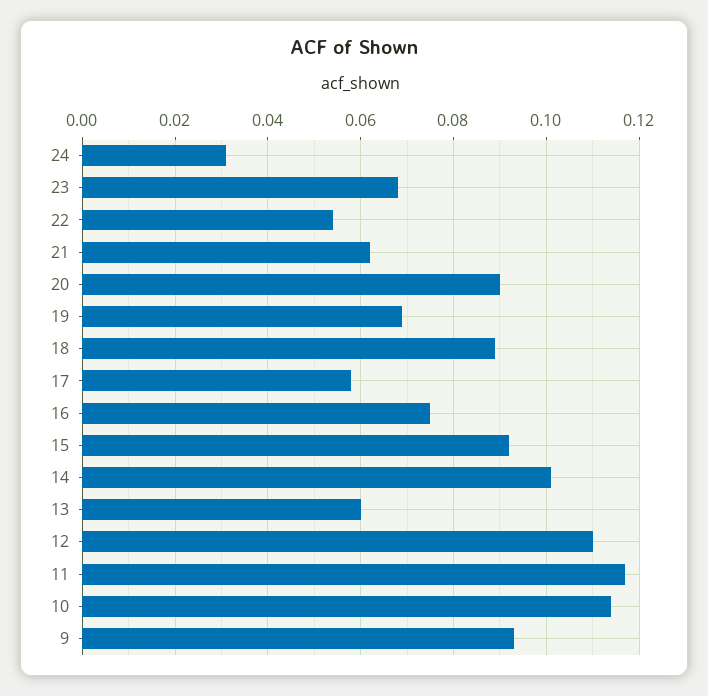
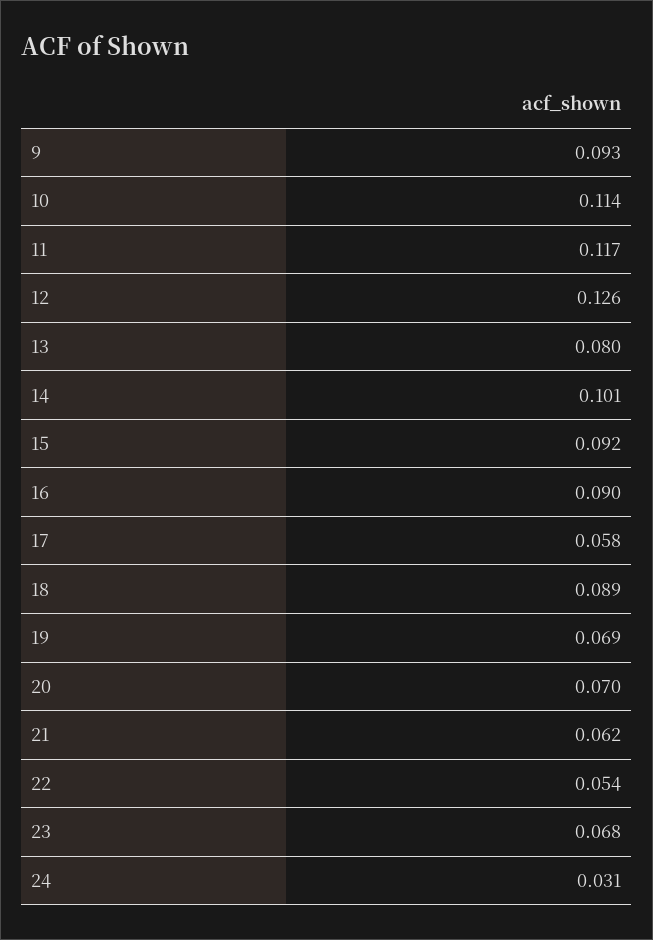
  {
    "24": 0.031,
    "23": 0.068,
    "22": 0.054,
    "21": 0.062,
-   "20": 0.09,
+   "20": 0.07,
    "19": 0.069,
    "18": 0.089,
    "17": 0.058,
-   "16": 0.075,
+   "16": 0.09,
    "15": 0.092,
    "14": 0.101,
-   "13": 0.06,
+   "13": 0.08,
-   "12": 0.11,
+   "12": 0.126,
    "11": 0.117,
    "10": 0.114,
    "9": 0.093
  }

